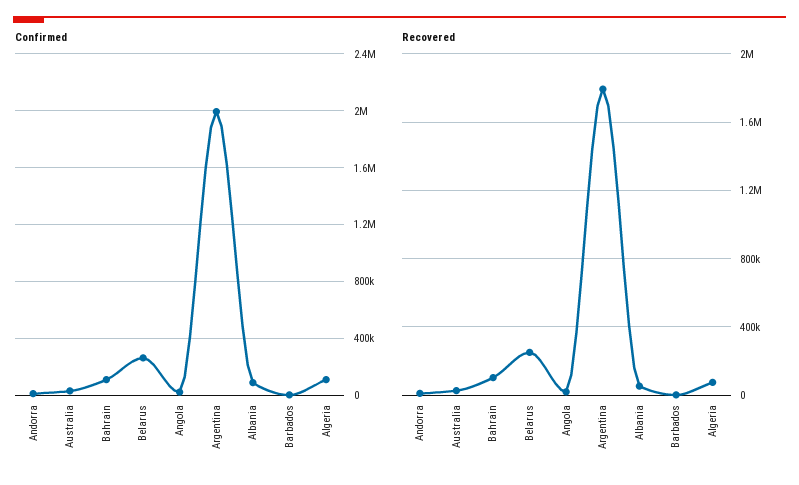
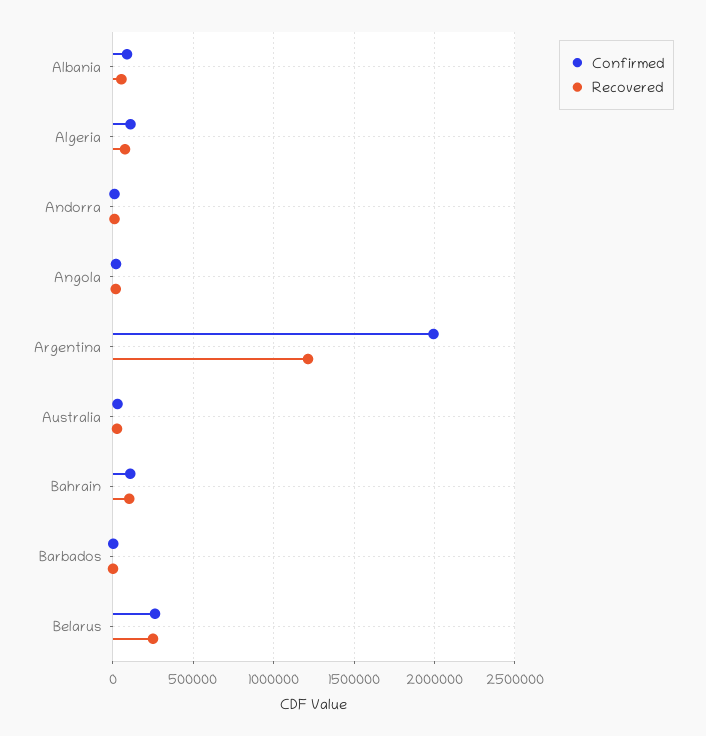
  {
    "Confirmed": {
      "Andorra": 0,
      "Australia": 50000,
      "Bahrain": 100000,
      "Belarus": 250000,
      "Angola": 0,
      "Argentina": 2000000,
      "Albania": 100000,
      "Barbados": 0,
      "Algeria": 100000
    },
    "Recovered": {
      "Andorra": 0,
      "Australia": 50000,
      "Bahrain": 100000,
      "Belarus": 250000,
      "Angola": 0,
-     "Argentina": 1800000,
+     "Argentina": 1200000,
      "Albania": 50000,
      "Barbados": 0,
      "Algeria": 100000
    }
  }

